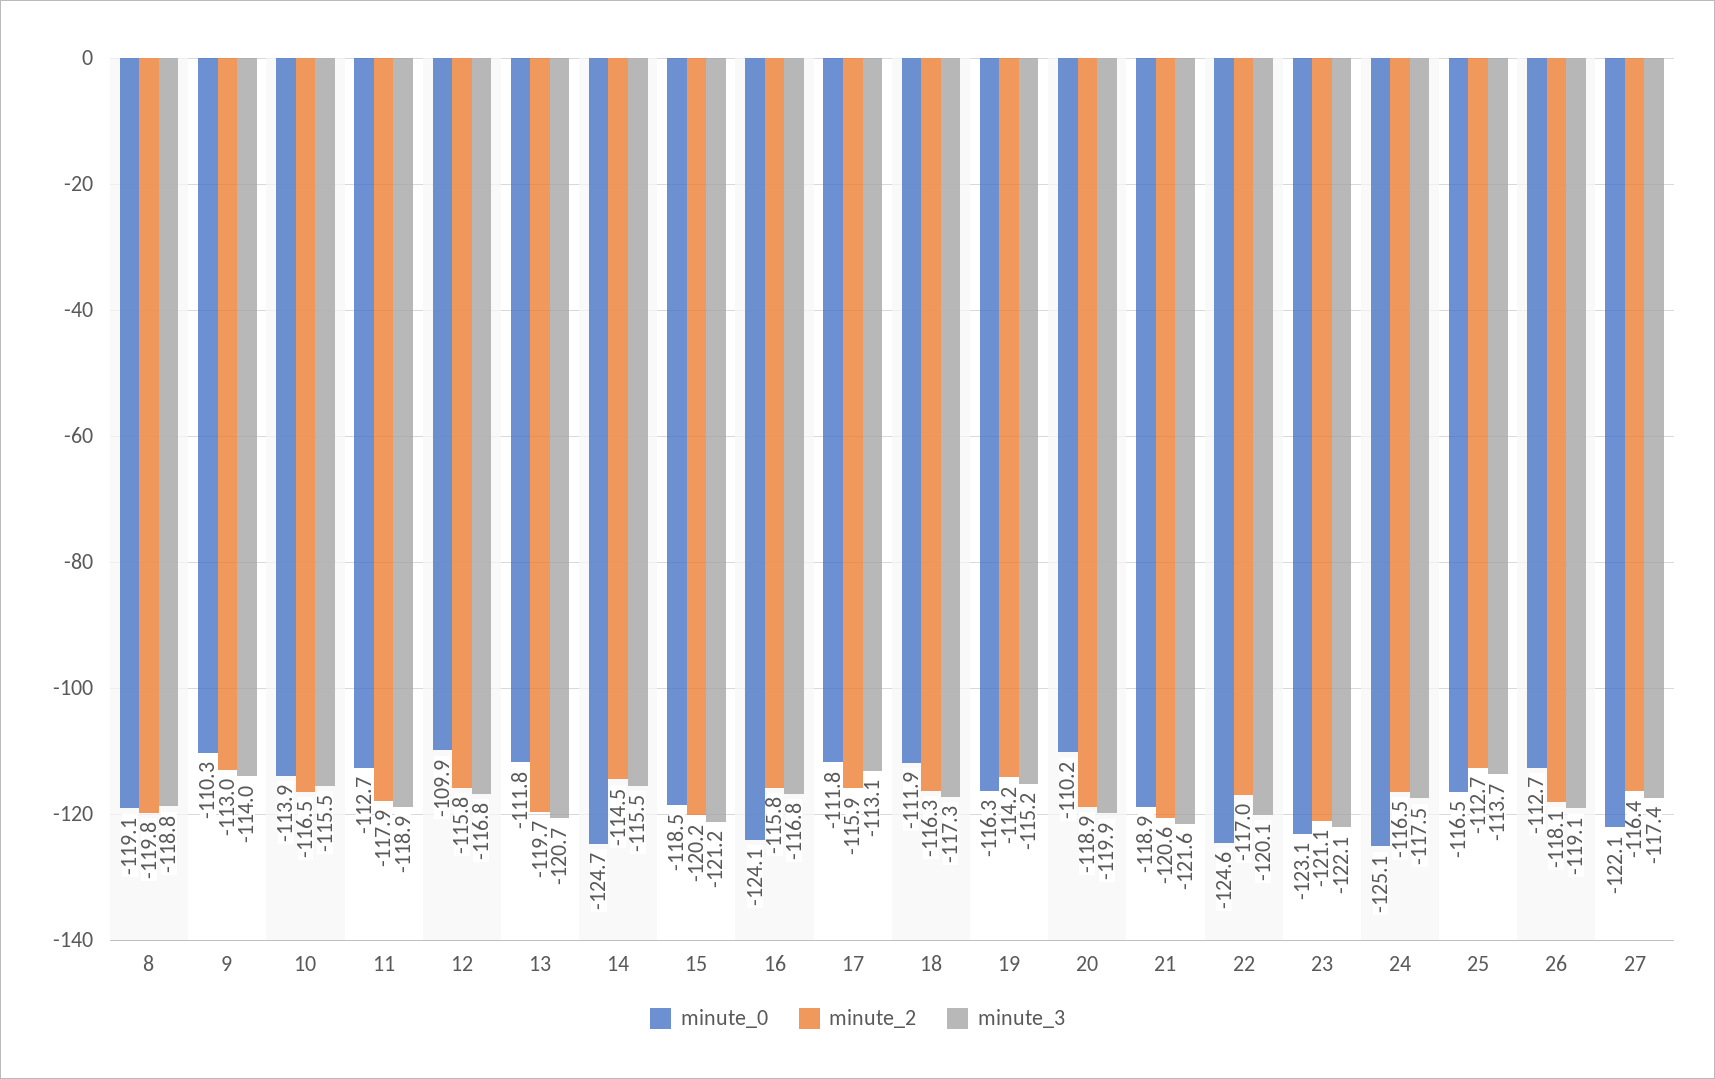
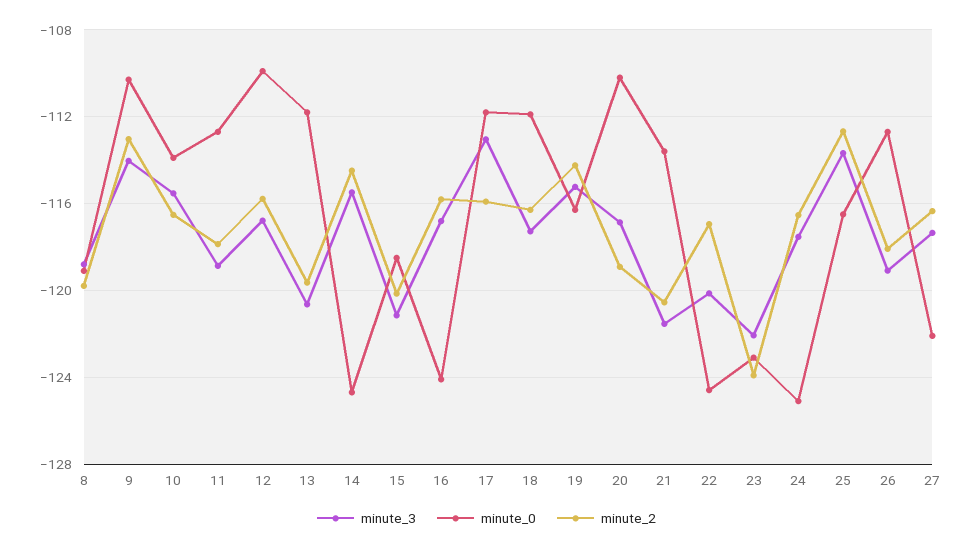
  {
    "minute_0": {
      "8": -119.1,
      "9": -110.3,
      "10": -113.9,
      "11": -112.7,
      "12": -109.9,
      "13": -111.8,
      "14": -124.7,
      "15": -118.5,
      "16": -124.1,
      "17": -111.8,
      "18": -111.9,
      "19": -116.3,
      "20": -110.2,
-     "21": -118.9,
+     "21": -113.5,
      "22": -124.6,
      "23": -123.1,
      "24": -125.1,
      "25": -116.5,
      "26": -112.7,
      "27": -122.1
    },
    "minute_2": {
      "8": -119.8,
      "9": -113,
      "10": -116.5,
      "11": -117.9,
      "12": -115.8,
      "13": -119.7,
      "14": -114.5,
      "15": -120.2,
      "16": -115.8,
      "17": -115.9,
      "18": -116.3,
      "19": -114.2,
      "20": -118.9,
      "21": -120.6,
      "22": -117,
-     "23": -121.1,
+     "23": -124,
      "24": -116.5,
      "25": -112.7,
      "26": -118.1,
      "27": -116.4
    },
    "minute_3": {
      "8": -118.8,
      "9": -114,
      "10": -115.5,
      "11": -118.9,
      "12": -116.8,
      "13": -120.7,
      "14": -115.5,
      "15": -121.2,
      "16": -116.8,
      "17": -113.1,
      "18": -117.3,
      "19": -115.2,
-     "20": -119.9,
+     "20": -117,
      "21": -121.6,
      "22": -120.1,
      "23": -122.1,
      "24": -117.5,
      "25": -113.7,
      "26": -119.1,
      "27": -117.4
    }
  }

